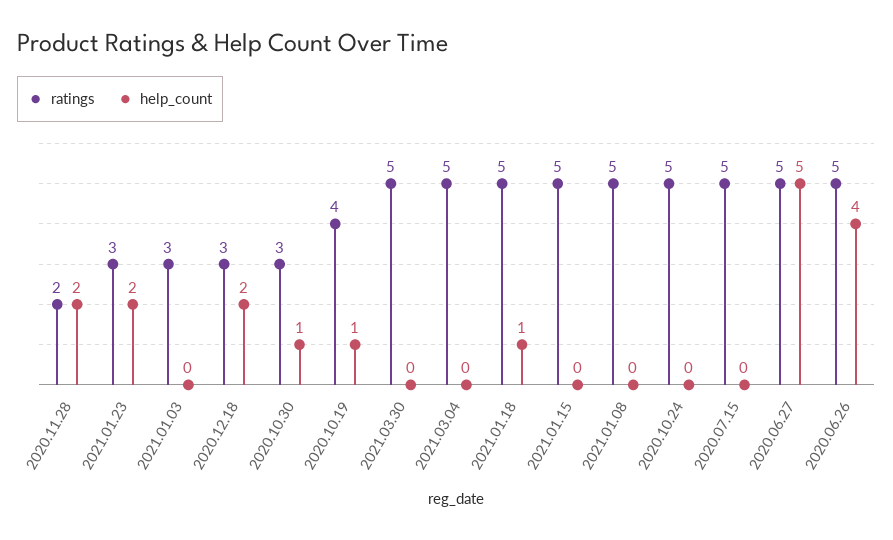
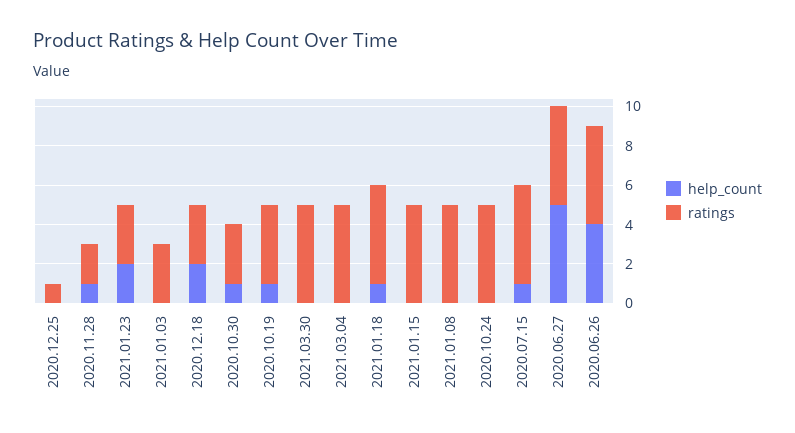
  {
    "ratings": {
      "2020.11.28": 2,
      "2021.01.23": 3,
      "2021.01.03": 3,
      "2020.12.18": 3,
      "2020.10.30": 3,
      "2020.10.19": 4,
      "2021.03.30": 5,
      "2021.03.04": 5,
      "2021.01.18": 5,
      "2021.01.15": 5,
      "2021.01.08": 5,
      "2020.10.24": 5,
      "2020.07.15": 5,
      "2020.06.27": 5,
-     "2020.06.26": 5
+     "2020.06.26": 5,
+     "2020.12.25": 1
    },
    "help_count": {
-     "2020.11.28": 2,
+     "2020.11.28": 1,
      "2021.01.23": 2,
      "2021.01.03": 0,
      "2020.12.18": 2,
      "2020.10.30": 1,
      "2020.10.19": 1,
      "2021.03.30": 0,
      "2021.03.04": 0,
      "2021.01.18": 1,
      "2021.01.15": 0,
      "2021.01.08": 0,
      "2020.10.24": 0,
-     "2020.07.15": 0,
+     "2020.07.15": 1,
      "2020.06.27": 5,
-     "2020.06.26": 4
+     "2020.06.26": 4,
+     "2020.12.25": 0
    }
  }

